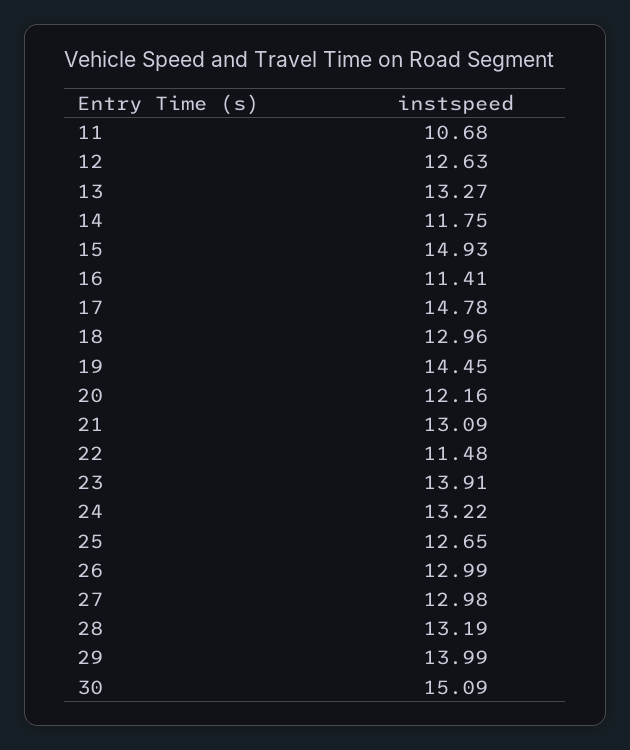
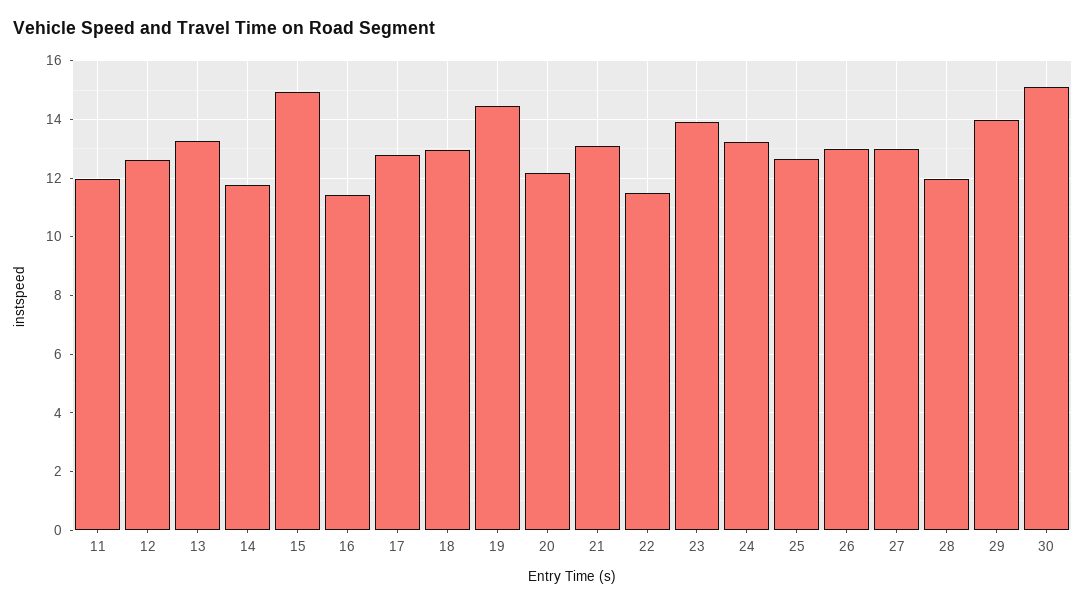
  {
-   "11": 10.68,
+   "11": 12,
    "12": 12.63,
    "13": 13.27,
    "14": 11.75,
    "15": 14.93,
    "16": 11.41,
-   "17": 14.78,
+   "17": 12.75,
    "18": 12.96,
    "19": 14.45,
    "20": 12.16,
    "21": 13.09,
    "22": 11.48,
    "23": 13.91,
    "24": 13.22,
    "25": 12.65,
    "26": 12.99,
    "27": 12.98,
-   "28": 13.19,
+   "28": 12,
    "29": 13.99,
    "30": 15.09
  }

